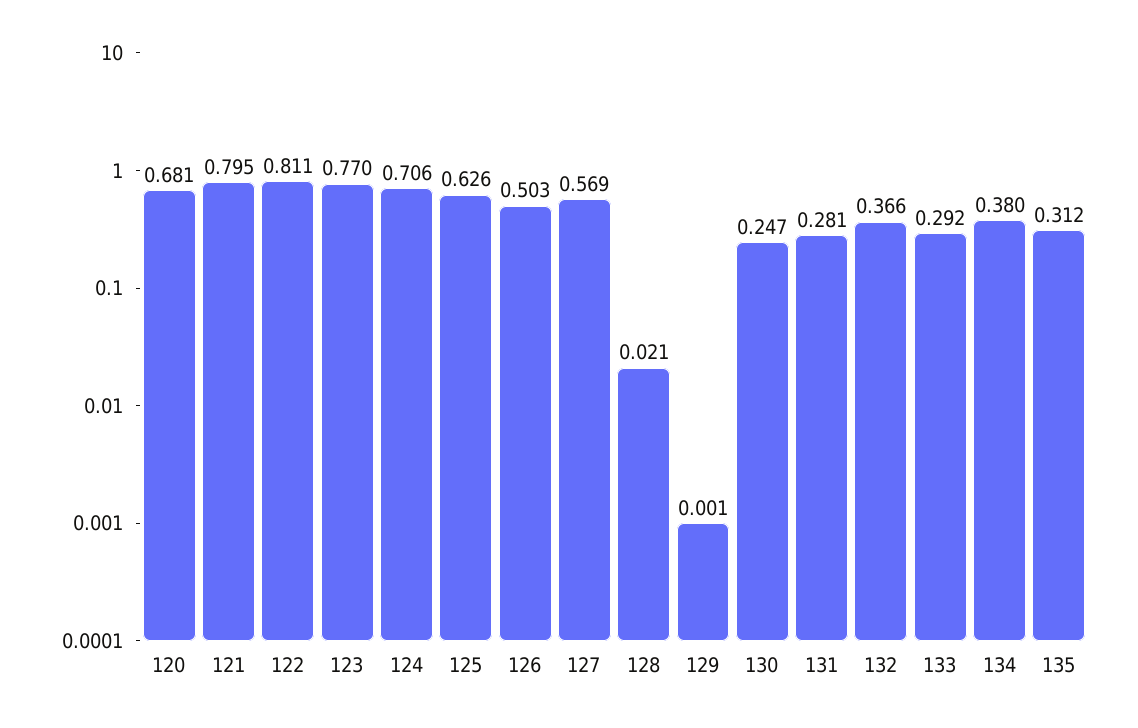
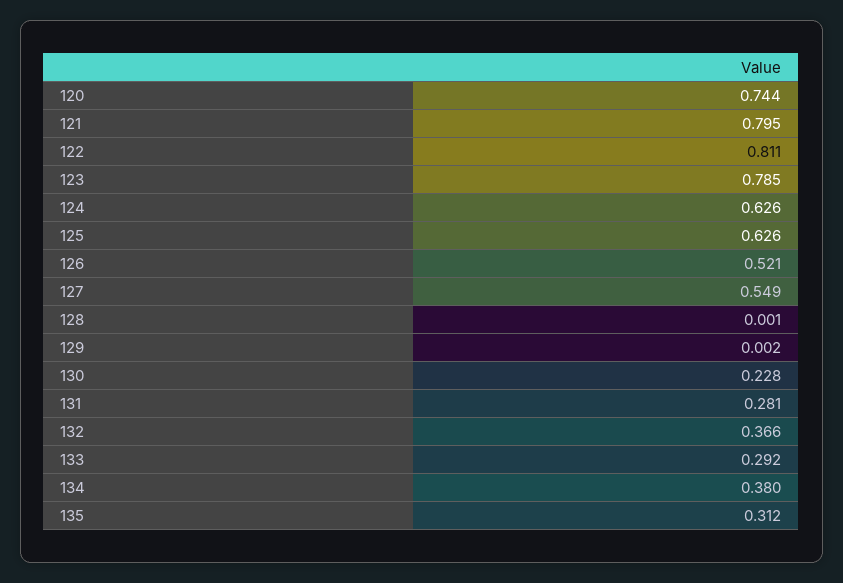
  {
-   "120": 0.681,
+   "120": 0.744,
    "121": 0.795,
    "122": 0.811,
-   "123": 0.77,
+   "123": 0.785,
-   "124": 0.706,
+   "124": 0.626,
    "125": 0.626,
-   "126": 0.503,
+   "126": 0.521,
-   "127": 0.569,
+   "127": 0.549,
-   "128": 0.021,
+   "128": 0.001,
-   "129": 0.001,
+   "129": 0.002,
-   "130": 0.247,
+   "130": 0.228,
    "131": 0.281,
    "132": 0.366,
    "133": 0.292,
    "134": 0.38,
    "135": 0.312
  }

